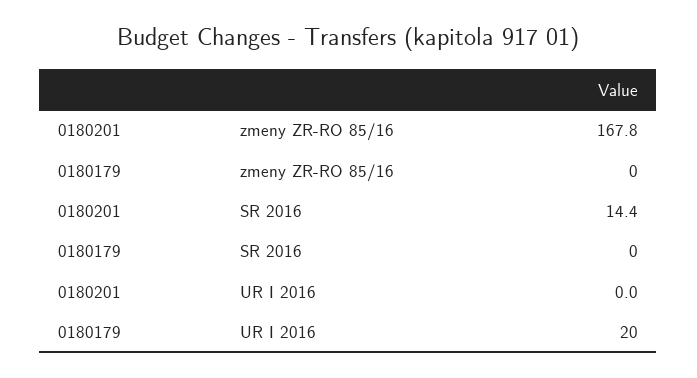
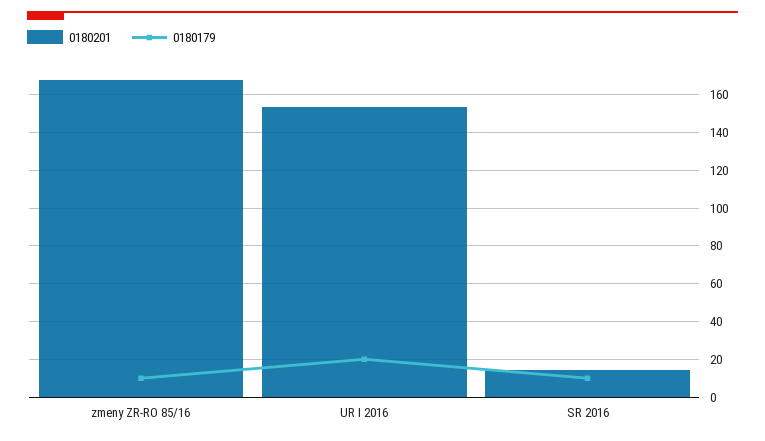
  {
    "0180201": {
      "zmeny ZR-RO 85/16": 167.8,
      "SR 2016": 14.4,
-     "UR I 2016": 0
+     "UR I 2016": 155
    },
    "0180179": {
-     "zmeny ZR-RO 85/16": 0,
+     "zmeny ZR-RO 85/16": 10,
-     "SR 2016": 0,
+     "SR 2016": 10,
      "UR I 2016": 20
    }
  }

